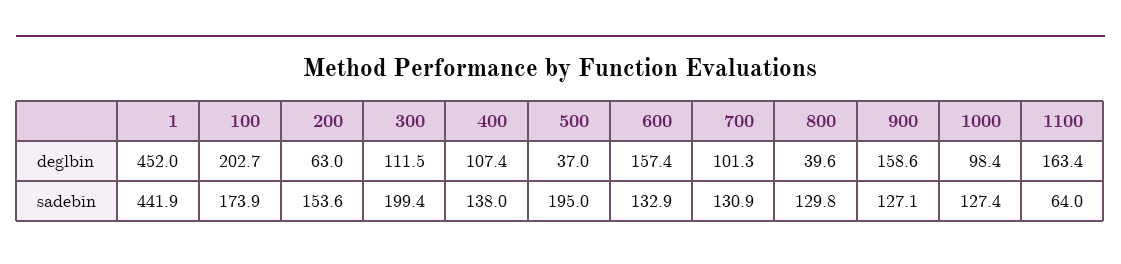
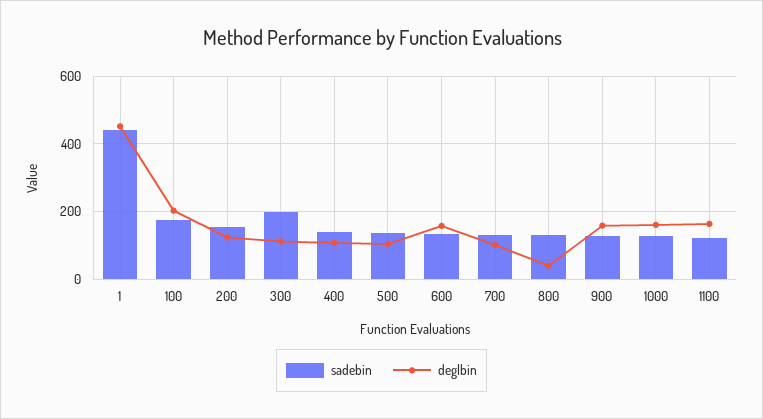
  {
    "deglbin": {
      "1": 452,
      "100": 202.7,
-     "200": 63,
+     "200": 120,
      "300": 111.5,
      "400": 107.4,
-     "500": 37,
+     "500": 100,
      "600": 157.4,
      "700": 101.3,
      "800": 39.6,
      "900": 158.6,
-     "1000": 98.4,
+     "1000": 160,
      "1100": 163.4
    },
    "sadebin": {
      "1": 441.9,
      "100": 173.9,
      "200": 153.6,
      "300": 199.4,
      "400": 138,
-     "500": 195,
+     "500": 140,
      "600": 132.9,
      "700": 130.9,
      "800": 129.8,
      "900": 127.1,
      "1000": 127.4,
-     "1100": 64
+     "1100": 120
    }
  }

